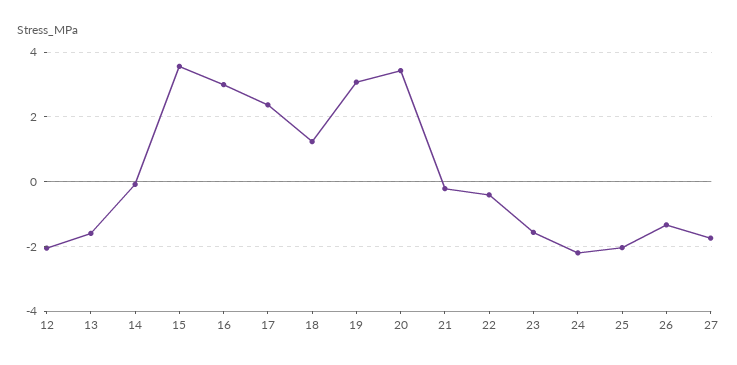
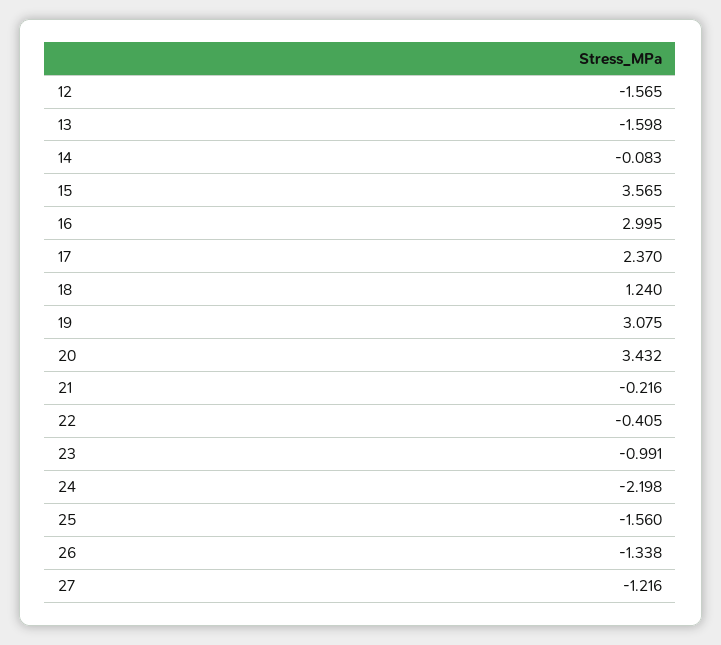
  {
-   "12": -2,
+   "12": -1.565,
    "13": -1.598,
    "14": -0.083,
    "15": 3.565,
    "16": 2.995,
    "17": 2.37,
    "18": 1.24,
    "19": 3.075,
    "20": 3.432,
    "21": -0.216,
    "22": -0.405,
-   "23": -1.6,
+   "23": -0.991,
    "24": -2.198,
-   "25": -2,
+   "25": -1.56,
    "26": -1.338,
-   "27": -1.8
+   "27": -1.216
  }

